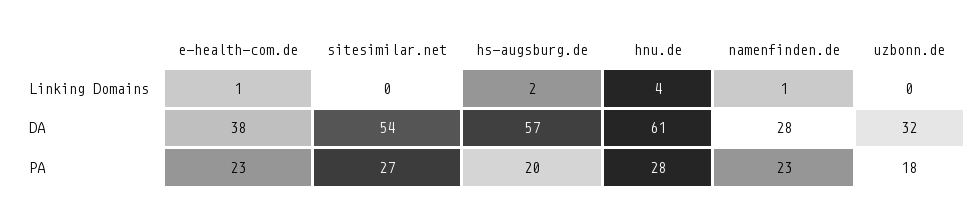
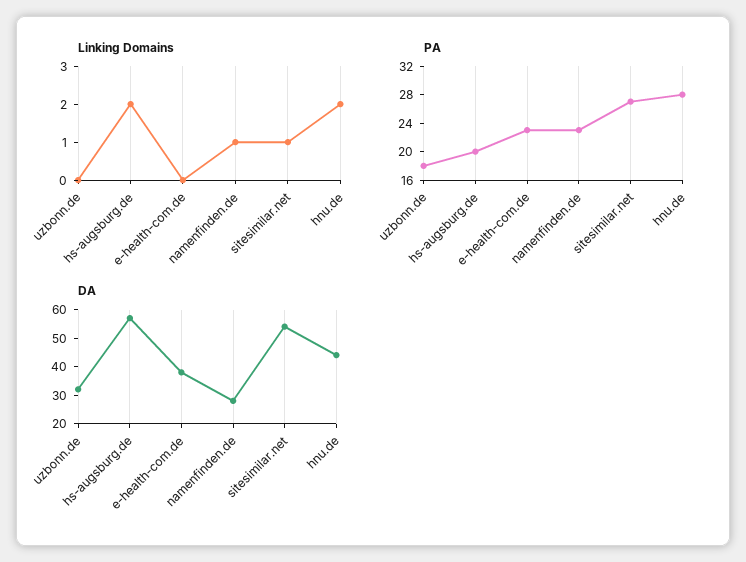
  {
    "Linking Domains": {
-     "e-health-com.de": 1,
+     "e-health-com.de": 0,
-     "sitesimilar.net": 0,
+     "sitesimilar.net": 1,
      "hs-augsburg.de": 2,
-     "hnu.de": 4,
+     "hnu.de": 2,
      "namenfinden.de": 1,
      "uzbonn.de": 0
    },
    "DA": {
      "e-health-com.de": 38,
      "sitesimilar.net": 54,
      "hs-augsburg.de": 57,
-     "hnu.de": 61,
+     "hnu.de": 45,
      "namenfinden.de": 28,
      "uzbonn.de": 32
    },
    "PA": {
      "e-health-com.de": 23,
      "sitesimilar.net": 27,
      "hs-augsburg.de": 20,
      "hnu.de": 28,
      "namenfinden.de": 23,
      "uzbonn.de": 18
    }
  }

